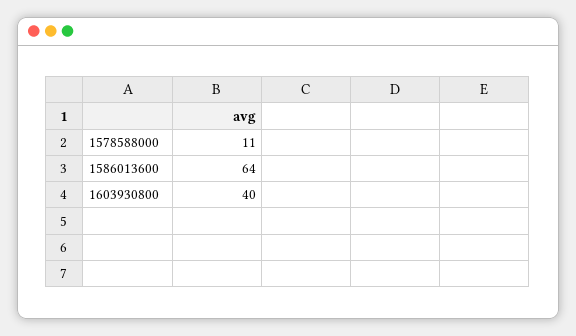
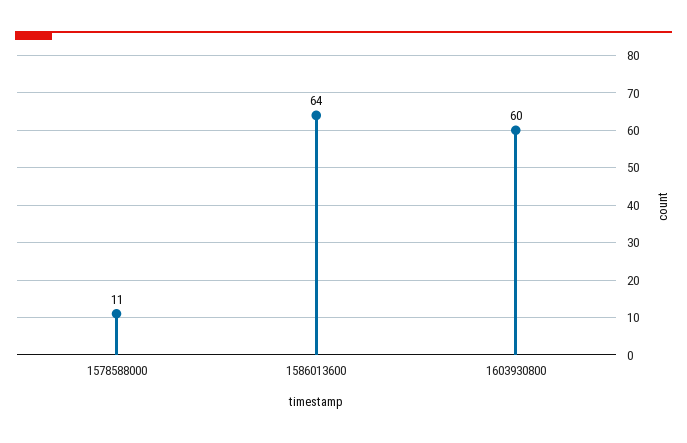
  {
    "1578588000": 11,
    "1586013600": 64,
-   "1603930800": 40
+   "1603930800": 60
  }

